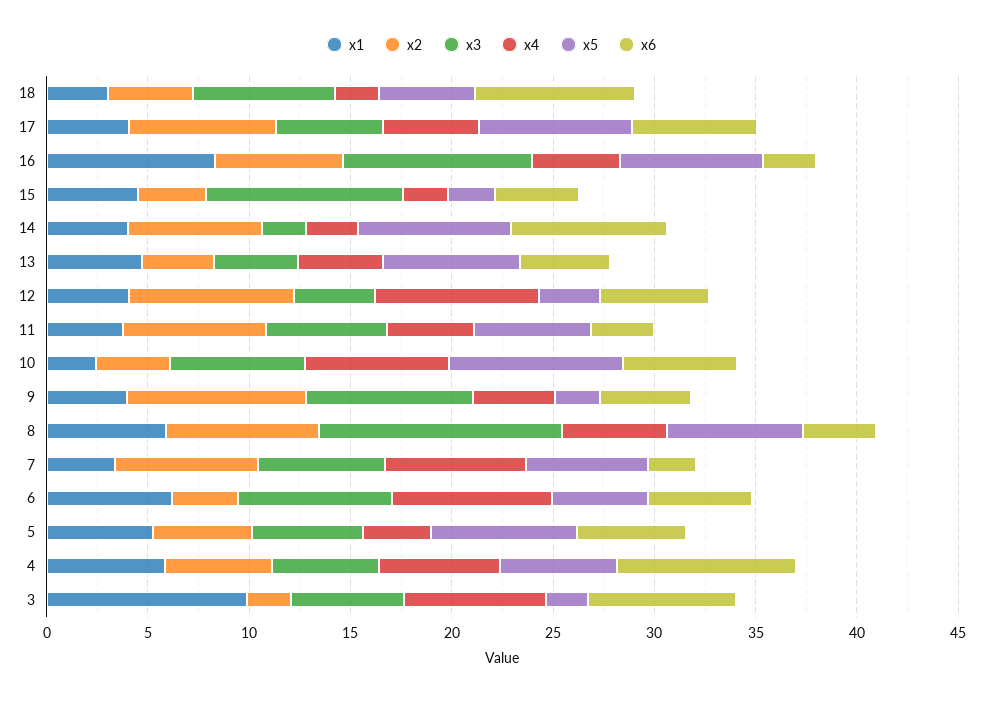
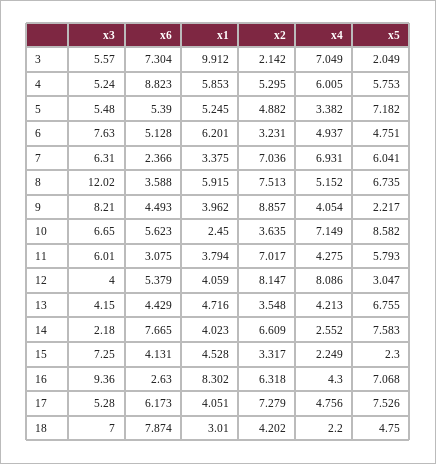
  {
    "x1": {
      "18": 3.01,
      "17": 4.051,
      "16": 8.302,
      "15": 4.528,
      "14": 4.023,
      "13": 4.716,
      "12": 4.059,
      "11": 3.794,
      "10": 2.45,
      "9": 3.962,
      "8": 5.915,
      "7": 3.375,
      "6": 6.201,
      "5": 5.245,
      "4": 5.853,
      "3": 9.912
    },
    "x2": {
      "18": 4.202,
      "17": 7.279,
      "16": 6.318,
      "15": 3.317,
      "14": 6.609,
      "13": 3.548,
      "12": 8.147,
      "11": 7.017,
      "10": 3.635,
      "9": 8.857,
      "8": 7.513,
      "7": 7.036,
      "6": 3.231,
      "5": 4.882,
      "4": 5.295,
      "3": 2.142
    },
    "x3": {
      "18": 7,
      "17": 5.28,
      "16": 9.36,
-     "15": 10,
+     "15": 7.25,
      "14": 2.18,
      "13": 4.15,
      "12": 4,
      "11": 6.01,
      "10": 6.65,
      "9": 8.21,
      "8": 12.02,
      "7": 6.31,
      "6": 7.63,
      "5": 5.48,
      "4": 5.24,
      "3": 5.57
    },
    "x4": {
      "18": 2.2,
      "17": 4.756,
      "16": 4.3,
      "15": 2.249,
      "14": 2.552,
      "13": 4.213,
      "12": 8.086,
      "11": 4.275,
      "10": 7.149,
      "9": 4.054,
      "8": 5.152,
      "7": 6.931,
-     "6": 8,
+     "6": 4.937,
      "5": 3.382,
      "4": 6.005,
      "3": 7.049
    },
    "x5": {
      "18": 4.75,
      "17": 7.526,
      "16": 7.068,
      "15": 2.3,
      "14": 7.583,
      "13": 6.755,
      "12": 3.047,
      "11": 5.793,
      "10": 8.582,
      "9": 2.217,
      "8": 6.735,
      "7": 6.041,
      "6": 4.751,
      "5": 7.182,
      "4": 5.753,
      "3": 2.049
    },
    "x6": {
      "18": 7.874,
      "17": 6.173,
      "16": 2.63,
      "15": 4.131,
      "14": 7.665,
      "13": 4.429,
      "12": 5.379,
      "11": 3.075,
      "10": 5.623,
      "9": 4.493,
      "8": 3.588,
      "7": 2.366,
      "6": 5.128,
      "5": 5.39,
      "4": 8.823,
      "3": 7.304
    }
  }

